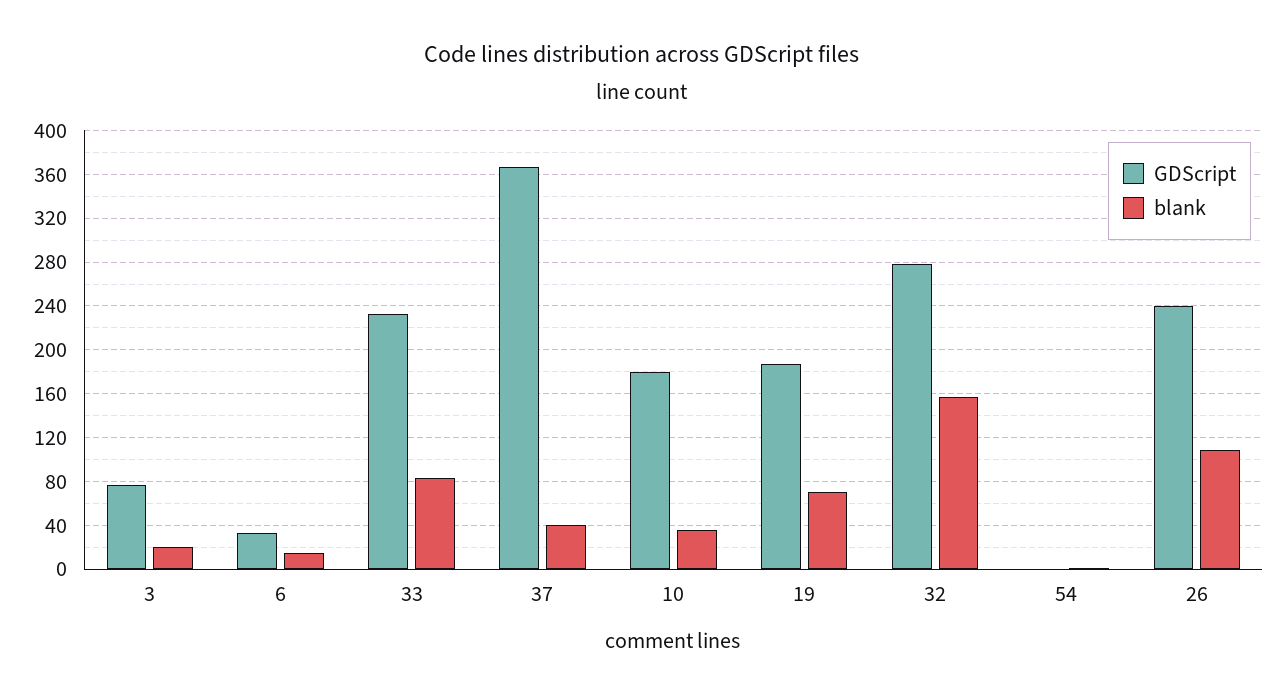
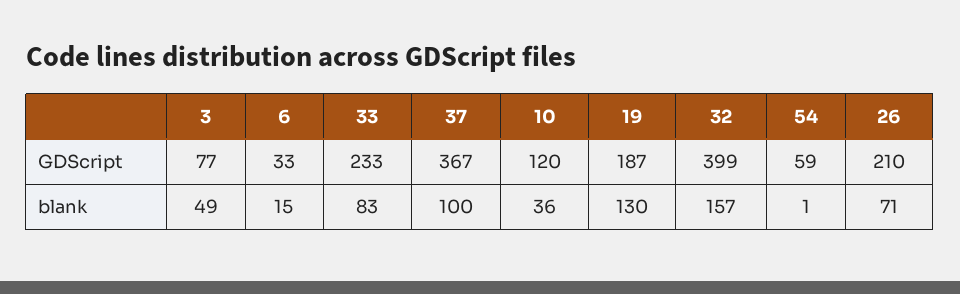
  {
    "GDScript": {
      "3": 77,
      "6": 33,
      "33": 233,
      "37": 367,
-     "10": 180,
+     "10": 120,
      "19": 187,
-     "32": 280,
+     "32": 399,
-     "54": 0,
+     "54": 59,
-     "26": 240
+     "26": 210
    },
    "blank": {
-     "3": 20,
+     "3": 49,
      "6": 15,
      "33": 83,
-     "37": 40,
+     "37": 100,
      "10": 36,
-     "19": 70,
+     "19": 130,
      "32": 157,
      "54": 1,
-     "26": 110
+     "26": 71
    }
  }

